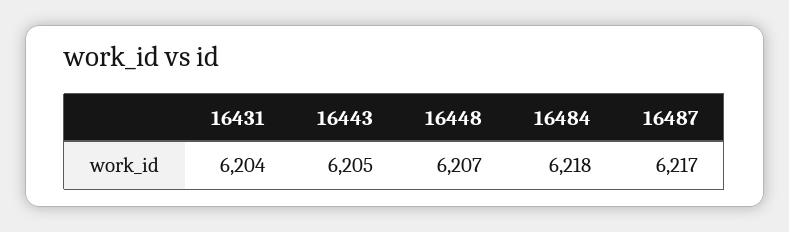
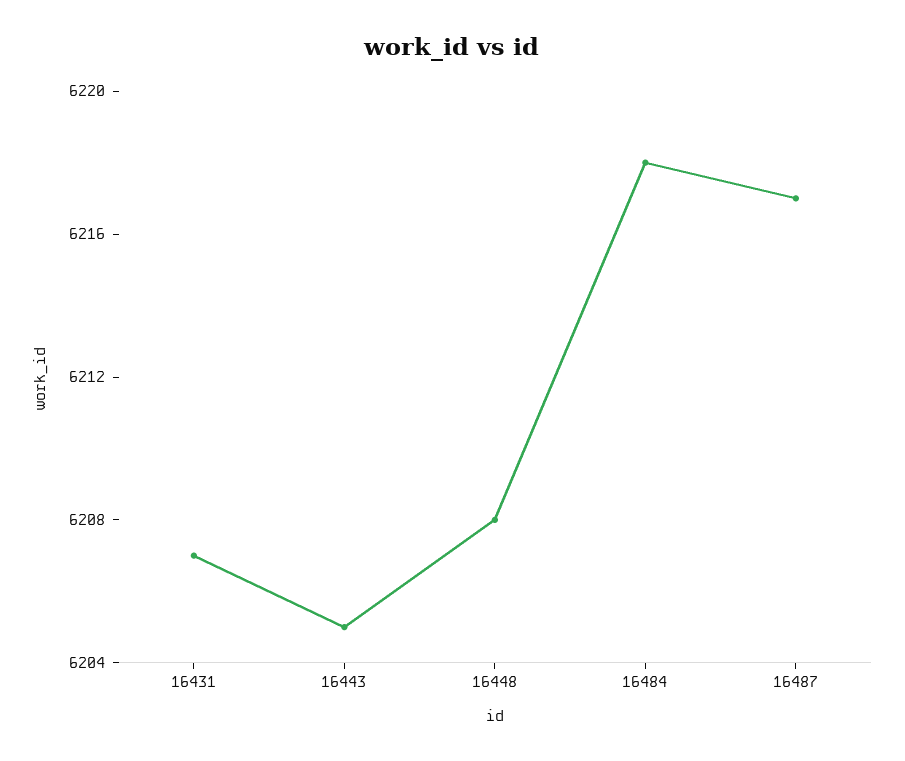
  {
-   "16431": 6204,
+   "16431": 6207,
    "16443": 6205,
-   "16448": 6207,
+   "16448": 6208,
    "16484": 6218,
    "16487": 6217
  }

